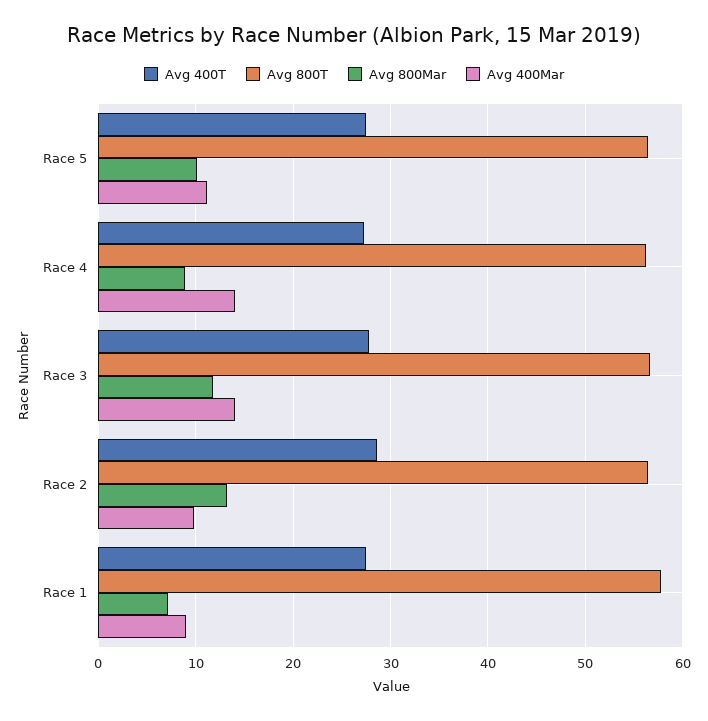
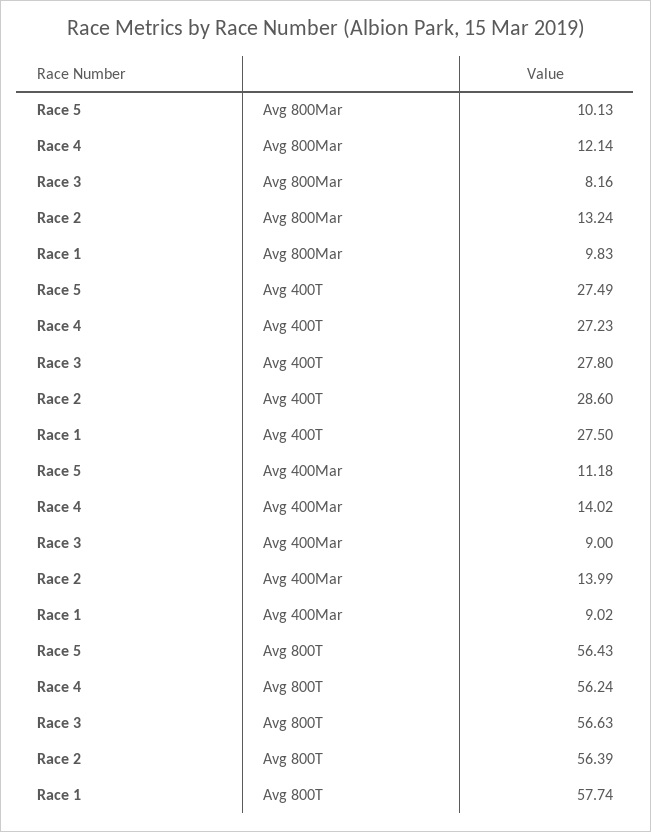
  {
    "Avg 400T": {
      "Race 5": 27.49,
      "Race 4": 27.23,
      "Race 3": 27.8,
      "Race 2": 28.6,
      "Race 1": 27.5
    },
    "Avg 800T": {
      "Race 5": 56.43,
      "Race 4": 56.24,
      "Race 3": 56.63,
      "Race 2": 56.39,
      "Race 1": 57.74
    },
    "Avg 800Mar": {
      "Race 5": 10.13,
-     "Race 4": 9,
+     "Race 4": 12.14,
-     "Race 3": 12,
+     "Race 3": 8.16,
      "Race 2": 13.24,
-     "Race 1": 7
+     "Race 1": 9.83
    },
    "Avg 400Mar": {
      "Race 5": 11.18,
      "Race 4": 14.02,
-     "Race 3": 14,
+     "Race 3": 9,
-     "Race 2": 10,
+     "Race 2": 13.99,
      "Race 1": 9.02
    }
  }

